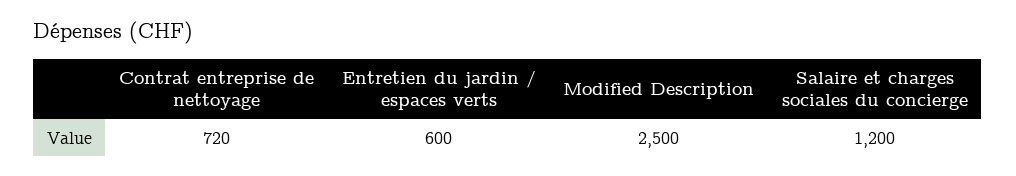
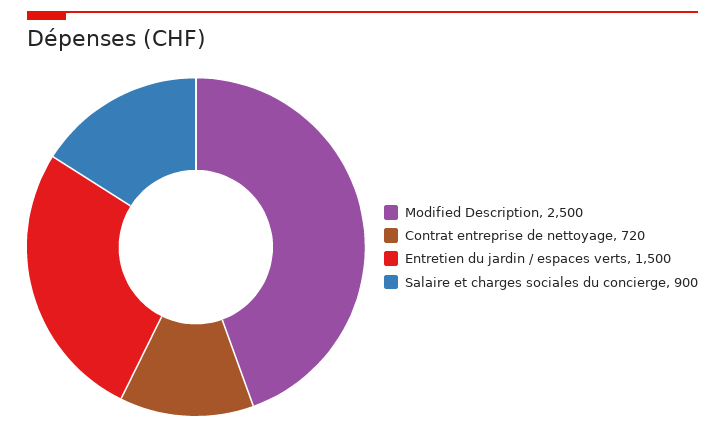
  {
    "Contrat entreprise de nettoyage": 720,
-   "Entretien du jardin / espaces verts": 600,
+   "Entretien du jardin / espaces verts": 1500,
    "Modified Description": 2500,
-   "Salaire et charges sociales du concierge": 1200
+   "Salaire et charges sociales du concierge": 900
  }

